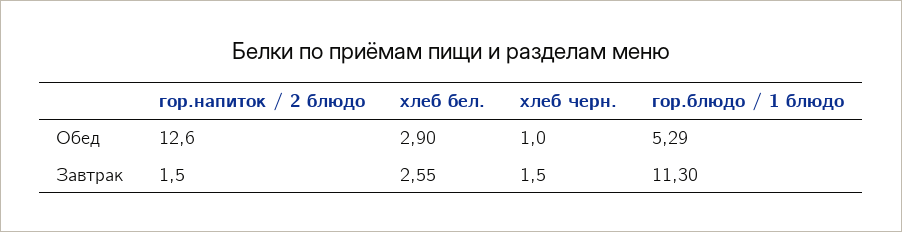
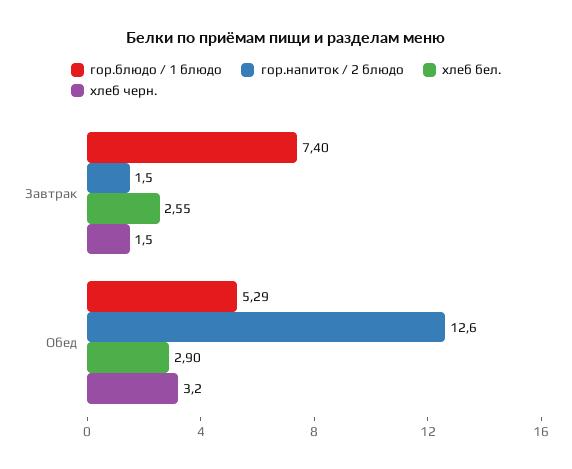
  {
    "гор.напиток / 2 блюдо": {
      "Обед": 12.6,
      "Завтрак": 1.5
    },
    "хлеб бел.": {
      "Обед": 2.9,
      "Завтрак": 2.55
    },
    "хлеб черн.": {
-     "Обед": 1,
+     "Обед": 3.2,
      "Завтрак": 1.5
    },
    "гор.блюдо / 1 блюдо": {
      "Обед": 5.29,
-     "Завтрак": 11.3
+     "Завтрак": 7.4
    }
  }

